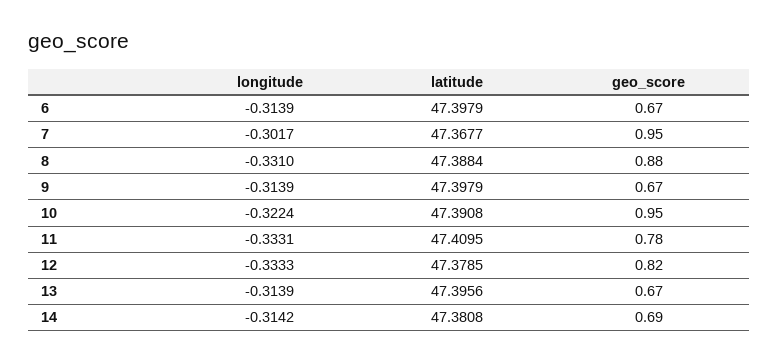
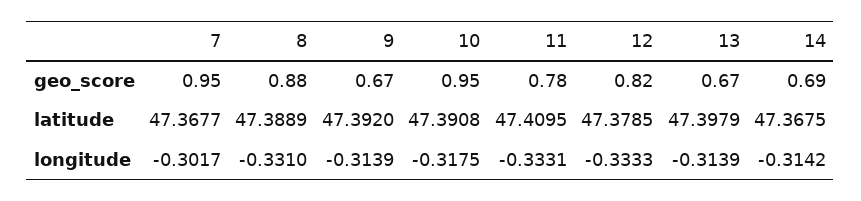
  {
    "longitude": {
-     "6": -0.3139,
      "7": -0.3017,
      "8": -0.331,
      "9": -0.3139,
-     "10": -0.3224,
+     "10": -0.3175,
      "11": -0.3331,
      "12": -0.3333,
      "13": -0.3139,
      "14": -0.3142
    },
    "latitude": {
-     "6": 47.3979,
      "7": 47.3677,
-     "8": 47.3884,
+     "8": 47.3889,
-     "9": 47.3979,
+     "9": 47.392,
      "10": 47.3908,
      "11": 47.4095,
      "12": 47.3785,
-     "13": 47.3956,
+     "13": 47.3979,
-     "14": 47.3808
+     "14": 47.3675
    },
    "geo_score": {
-     "6": 0.67,
      "7": 0.95,
      "8": 0.88,
      "9": 0.67,
      "10": 0.95,
      "11": 0.78,
      "12": 0.82,
      "13": 0.67,
      "14": 0.69
    }
  }

